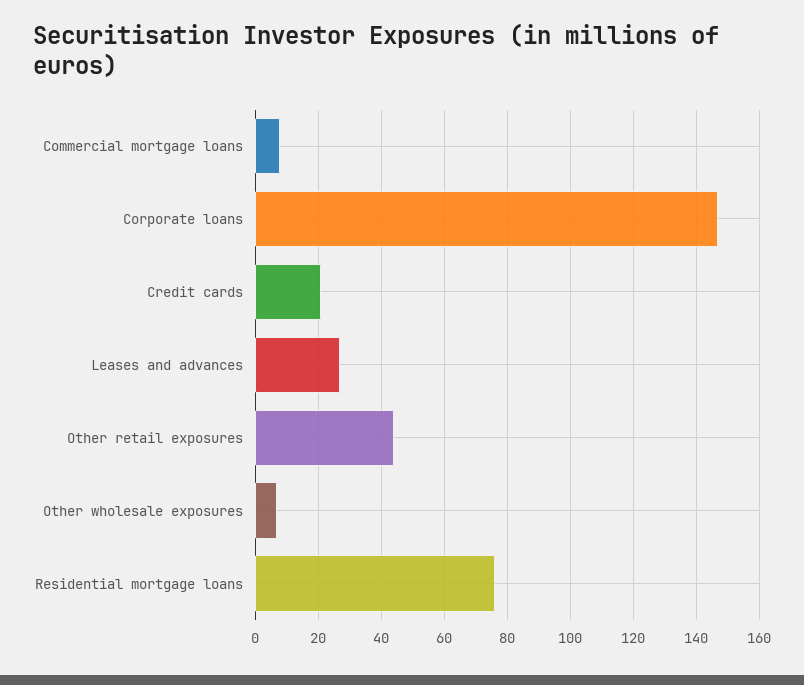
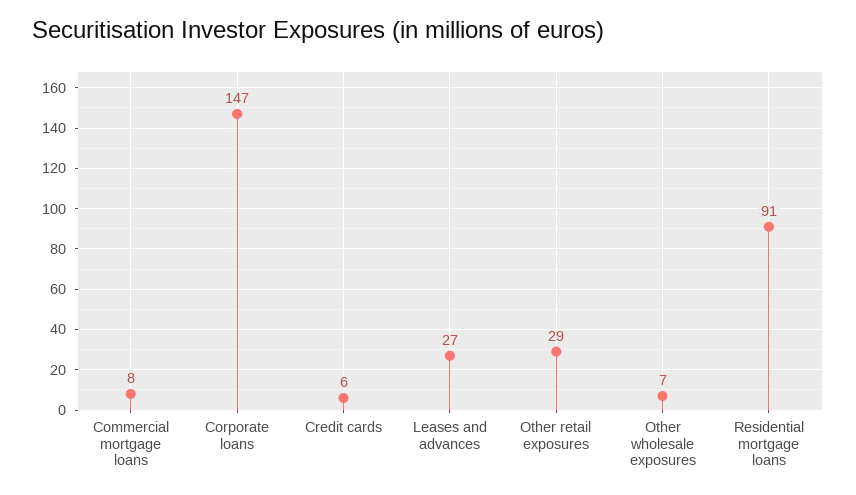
  {
    "Commercial mortgage loans": 8,
    "Corporate loans": 147,
-   "Credit cards": 20,
+   "Credit cards": 6,
    "Leases and advances": 27,
-   "Other retail exposures": 45,
+   "Other retail exposures": 29,
    "Other wholesale exposures": 7,
-   "Residential mortgage loans": 75
+   "Residential mortgage loans": 91
  }

